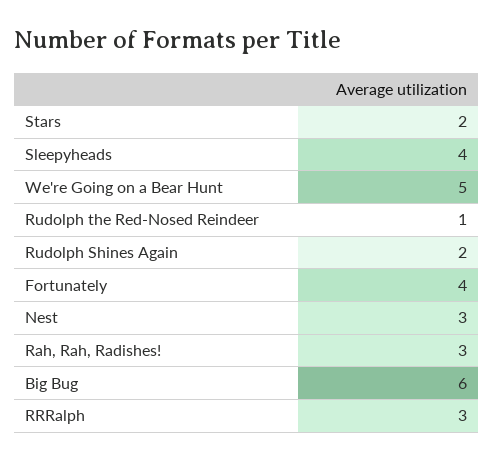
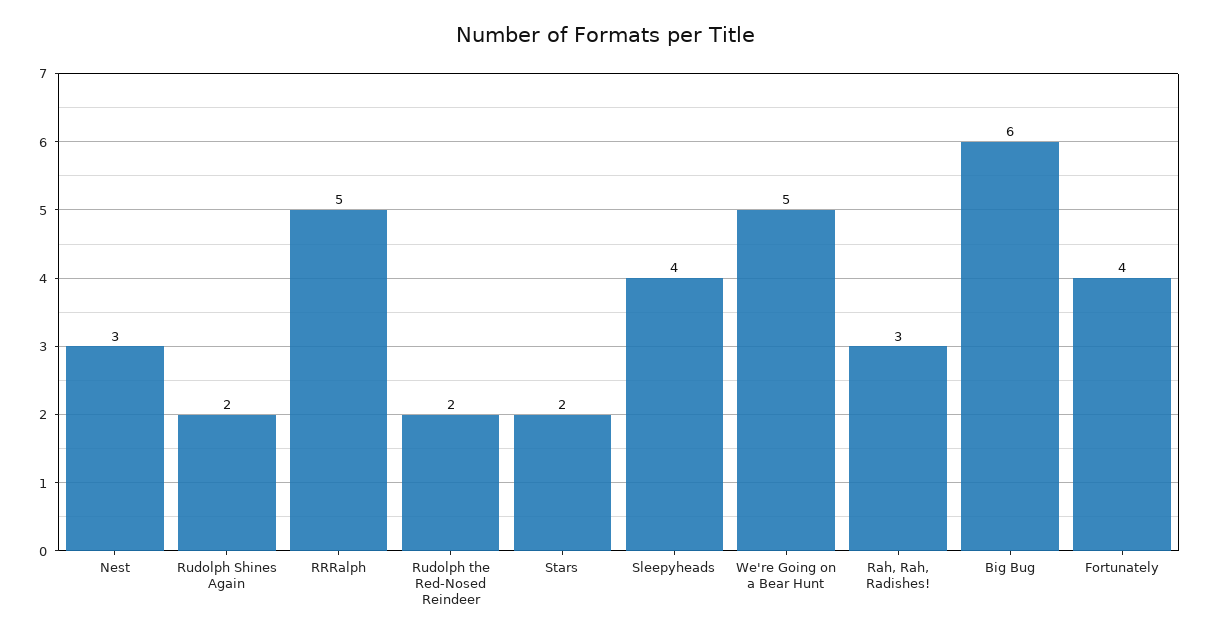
  {
    "Stars": 2,
    "Sleepyheads": 4,
    "We're Going on a Bear Hunt": 5,
-   "Rudolph the Red-Nosed Reindeer": 1,
+   "Rudolph the Red-Nosed Reindeer": 2,
    "Rudolph Shines Again": 2,
    "Fortunately": 4,
    "Nest": 3,
    "Rah, Rah, Radishes!": 3,
    "Big Bug": 6,
-   "RRRalph": 3
+   "RRRalph": 5
  }

